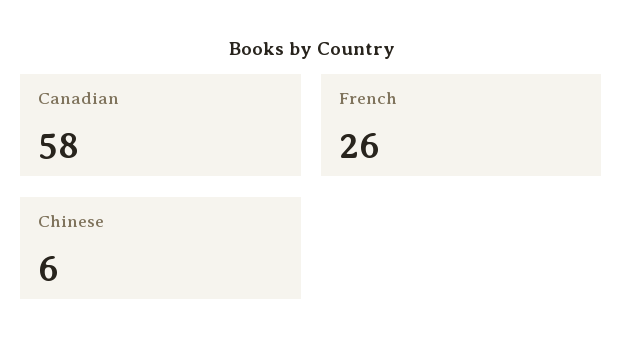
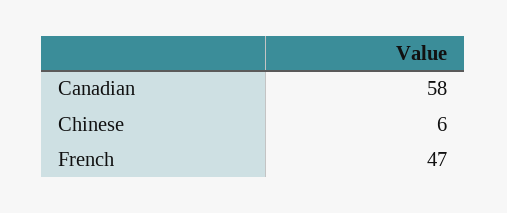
  {
    "Canadian": 58,
-   "French": 26,
+   "French": 47,
    "Chinese": 6
  }

